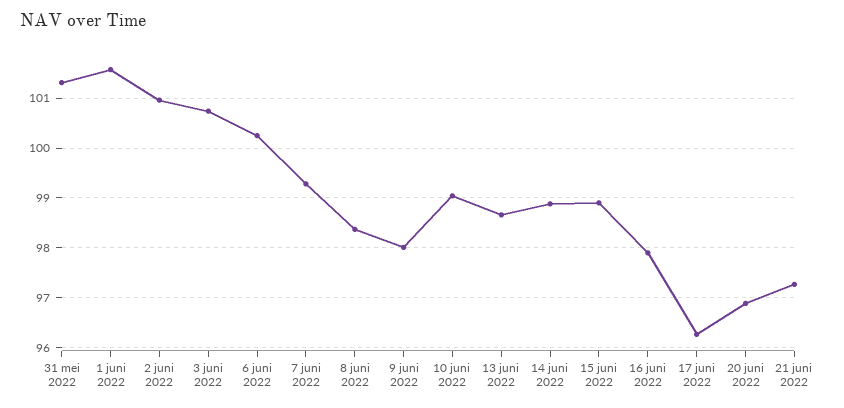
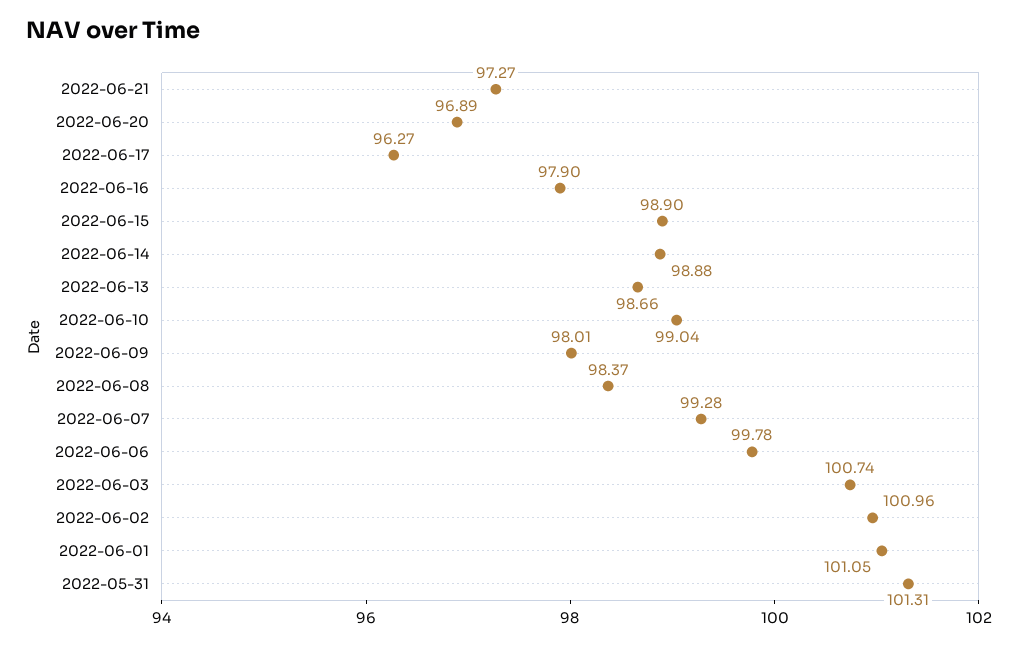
  {
    "31 mei 2022": 101.31,
-   "1 juni 2022": 101.6,
+   "1 juni 2022": 101.05,
    "2 juni 2022": 100.96,
    "3 juni 2022": 100.74,
-   "6 juni 2022": 100.2,
+   "6 juni 2022": 99.78,
    "7 juni 2022": 99.28,
    "8 juni 2022": 98.37,
    "9 juni 2022": 98.01,
    "10 juni 2022": 99.04,
    "13 juni 2022": 98.66,
    "14 juni 2022": 98.88,
    "15 juni 2022": 98.9,
    "16 juni 2022": 97.9,
    "17 juni 2022": 96.27,
    "20 juni 2022": 96.89,
    "21 juni 2022": 97.27
  }

